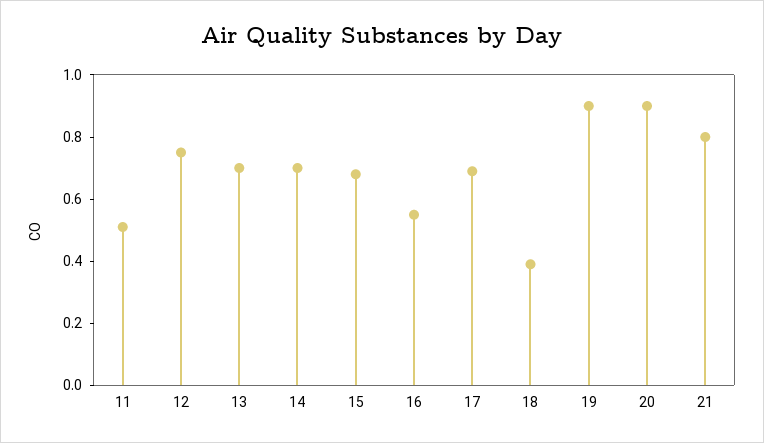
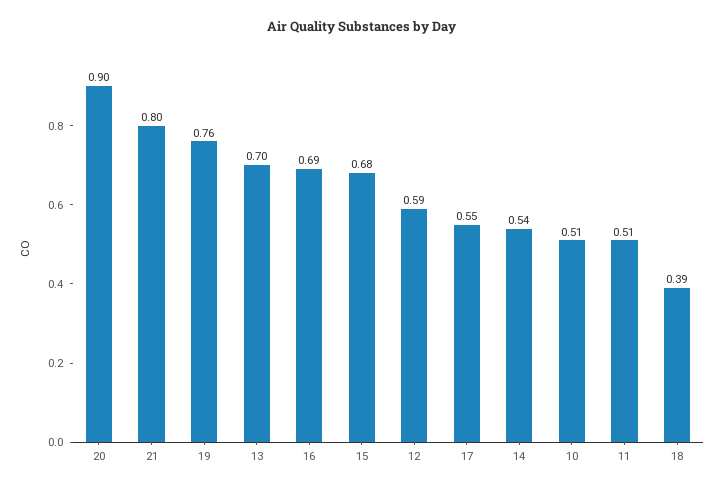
  {
    "11": 0.51,
-   "12": 0.75,
+   "12": 0.59,
    "13": 0.7,
-   "14": 0.7,
+   "14": 0.54,
    "15": 0.68,
-   "16": 0.55,
+   "16": 0.69,
-   "17": 0.7,
+   "17": 0.55,
    "18": 0.39,
-   "19": 0.9,
+   "19": 0.76,
    "20": 0.9,
-   "21": 0.8
+   "21": 0.8,
+   "10": 0.51
  }

